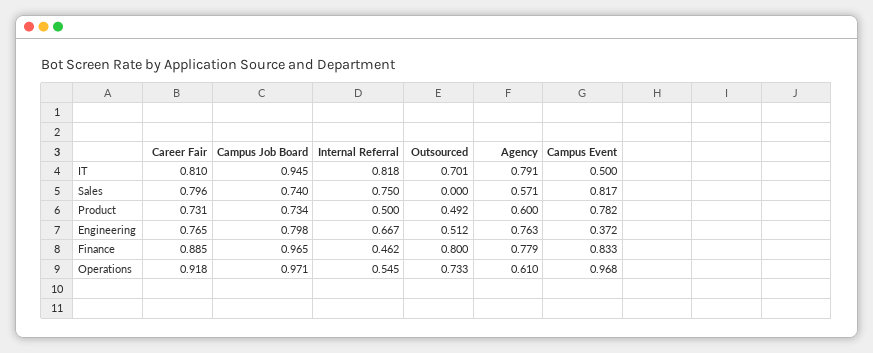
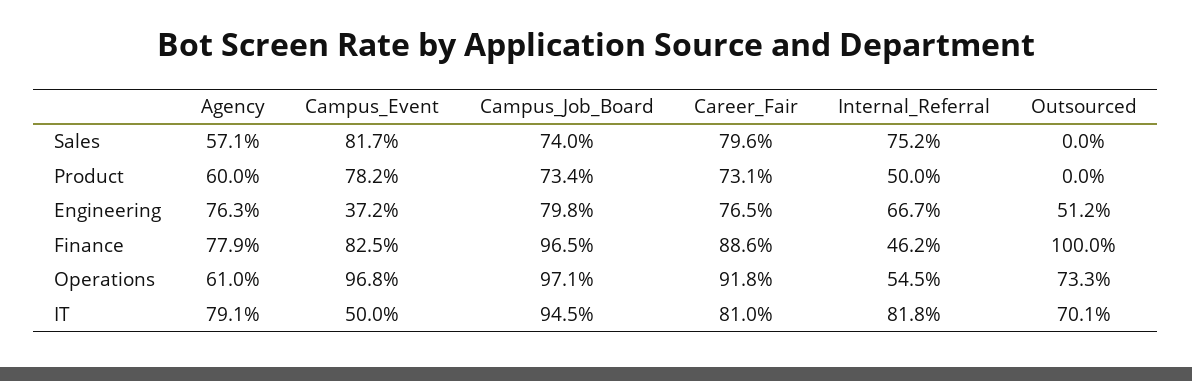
  {
    "Career Fair": {
      "IT": 0.81,
      "Sales": 0.796,
      "Product": 0.731,
      "Engineering": 0.765,
-     "Finance": 0.885,
+     "Finance": 0.886,
      "Operations": 0.918
    },
    "Campus Job Board": {
      "IT": 0.945,
      "Sales": 0.74,
      "Product": 0.734,
      "Engineering": 0.798,
      "Finance": 0.965,
      "Operations": 0.971
    },
    "Internal Referral": {
      "IT": 0.818,
-     "Sales": 0.75,
+     "Sales": 0.752,
      "Product": 0.5,
      "Engineering": 0.667,
      "Finance": 0.462,
      "Operations": 0.545
    },
    "Outsourced": {
      "IT": 0.701,
      "Sales": 0,
-     "Product": 0.492,
+     "Product": 0,
      "Engineering": 0.512,
-     "Finance": 0.8,
+     "Finance": 1,
      "Operations": 0.733
    },
    "Agency": {
      "IT": 0.791,
      "Sales": 0.571,
      "Product": 0.6,
      "Engineering": 0.763,
      "Finance": 0.779,
      "Operations": 0.61
    },
    "Campus Event": {
      "IT": 0.5,
      "Sales": 0.817,
      "Product": 0.782,
      "Engineering": 0.372,
-     "Finance": 0.833,
+     "Finance": 0.825,
      "Operations": 0.968
    }
  }

